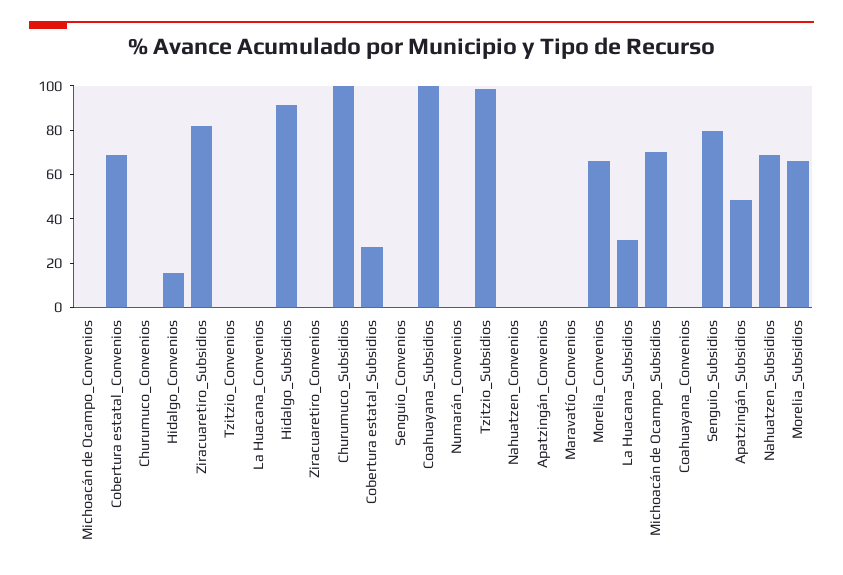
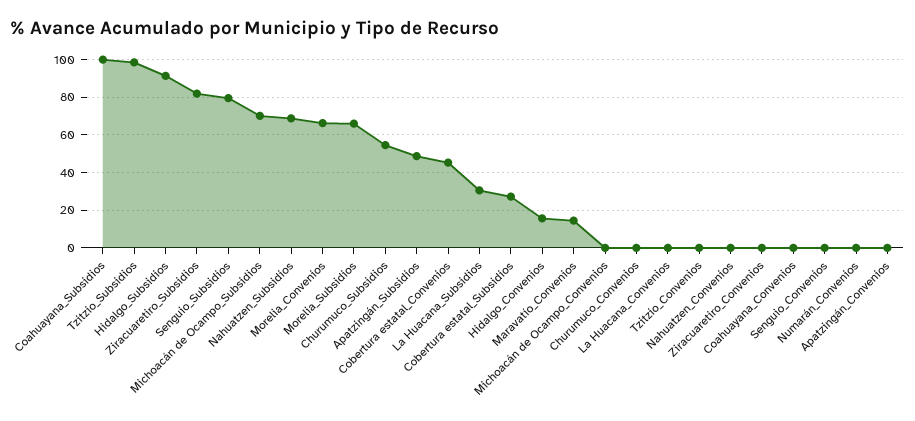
  {
    "Michoacán de Ocampo_Convenios": 0,
-   "Cobertura estatal_Convenios": 70,
+   "Cobertura estatal_Convenios": 45,
    "Churumuco_Convenios": 0,
    "Hidalgo_Convenios": 15,
    "Ziracuaretiro_Subsidios": 80,
    "Tzitzio_Convenios": 0,
    "La Huacana_Convenios": 0,
    "Hidalgo_Subsidios": 90,
    "Ziracuaretiro_Convenios": 0,
-   "Churumuco_Subsidios": 100,
+   "Churumuco_Subsidios": 55,
    "Cobertura estatal_Subsidios": 25,
    "Senguio_Convenios": 0,
    "Coahuayana_Subsidios": 100,
    "Numarán_Convenios": 0,
    "Tzitzio_Subsidios": 100,
    "Nahuatzen_Convenios": 0,
    "Apatzingán_Convenios": 0,
-   "Maravatío_Convenios": 0,
+   "Maravatío_Convenios": 15,
    "Morelia_Convenios": 65,
    "La Huacana_Subsidios": 30,
    "Michoacán de Ocampo_Subsidios": 70,
    "Coahuayana_Convenios": 0,
    "Senguio_Subsidios": 80,
    "Apatzingán_Subsidios": 50,
    "Nahuatzen_Subsidios": 70,
    "Morelia_Subsidios": 65
  }

